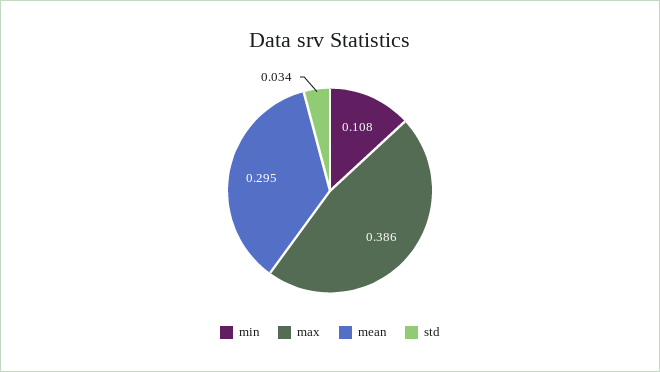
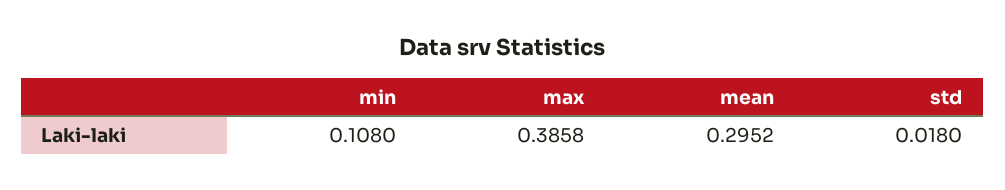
  {
    "min": 0.108,
    "max": 0.3858,
    "mean": 0.2952,
-   "std": 0.034
+   "std": 0.018
  }

